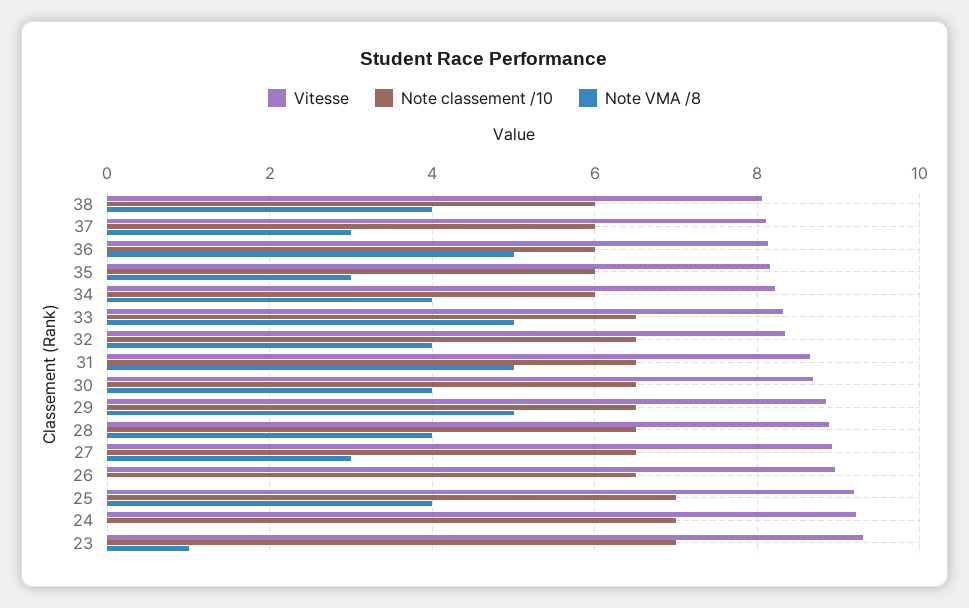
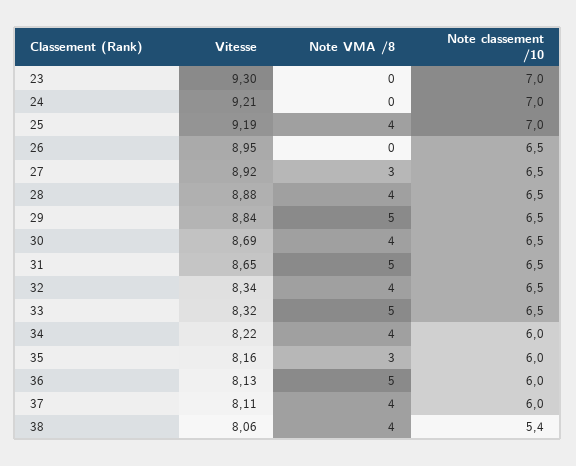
  {
    "Vitesse": {
      "38": 8.06,
      "37": 8.11,
      "36": 8.13,
      "35": 8.16,
      "34": 8.22,
      "33": 8.32,
      "32": 8.34,
      "31": 8.65,
      "30": 8.69,
      "29": 8.84,
      "28": 8.88,
      "27": 8.92,
      "26": 8.95,
      "25": 9.19,
      "24": 9.21,
      "23": 9.3
    },
    "Note classement /10": {
-     "38": 6,
+     "38": 5.4,
      "37": 6,
      "36": 6,
      "35": 6,
      "34": 6,
      "33": 6.5,
      "32": 6.5,
      "31": 6.5,
      "30": 6.5,
      "29": 6.5,
      "28": 6.5,
      "27": 6.5,
      "26": 6.5,
      "25": 7,
      "24": 7,
      "23": 7
    },
    "Note VMA /8": {
      "38": 4,
-     "37": 3,
+     "37": 4,
      "36": 5,
      "35": 3,
      "34": 4,
      "33": 5,
      "32": 4,
      "31": 5,
      "30": 4,
      "29": 5,
      "28": 4,
      "27": 3,
      "26": 0,
      "25": 4,
      "24": 0,
-     "23": 1
+     "23": 0
    }
  }

